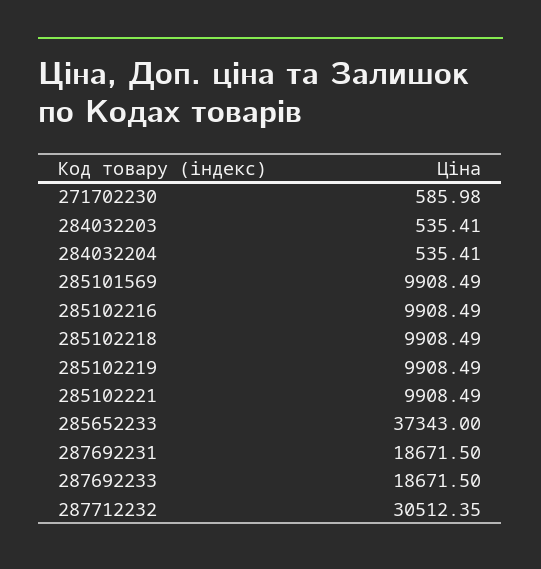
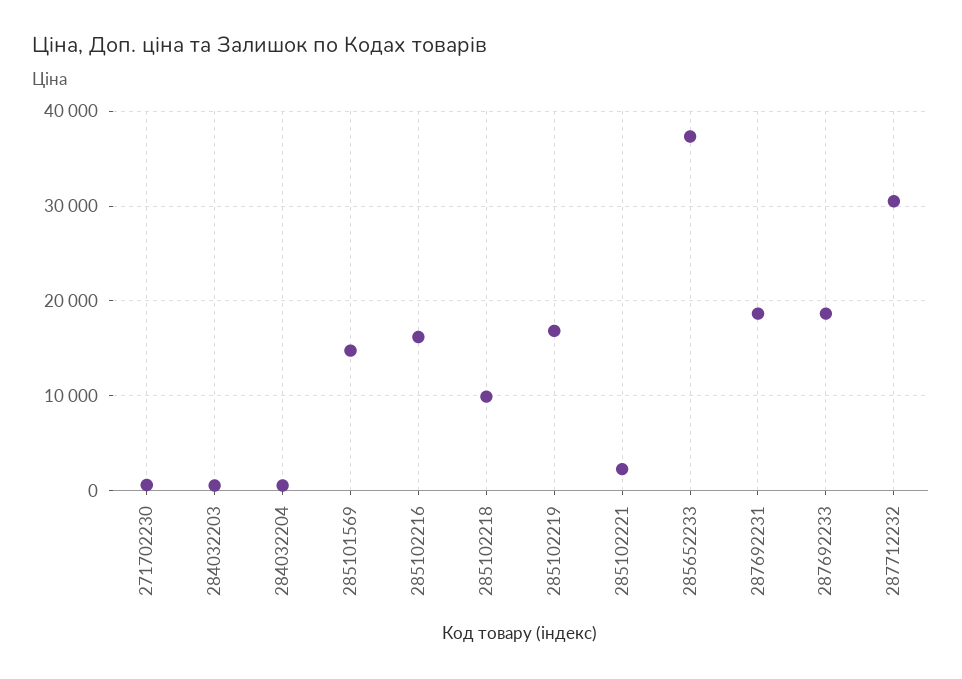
  {
    "271702230": 585.98,
    "284032203": 535.41,
    "284032204": 535.41,
-   "285101569": 9908.49,
+   "285101569": 15000,
-   "285102216": 9908.49,
+   "285102216": 16000,
    "285102218": 9908.49,
-   "285102219": 9908.49,
+   "285102219": 17000,
-   "285102221": 9908.49,
+   "285102221": 2000,
    "285652233": 37343,
    "287692231": 18671.5,
    "287692233": 18671.5,
    "287712232": 30512.35
  }

